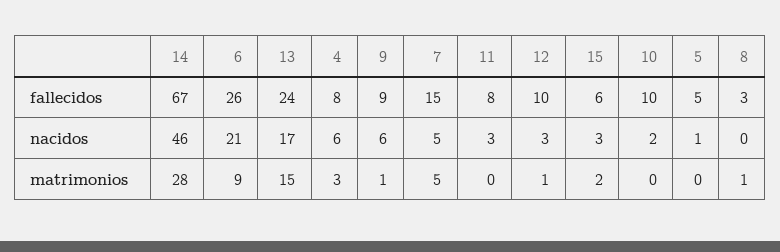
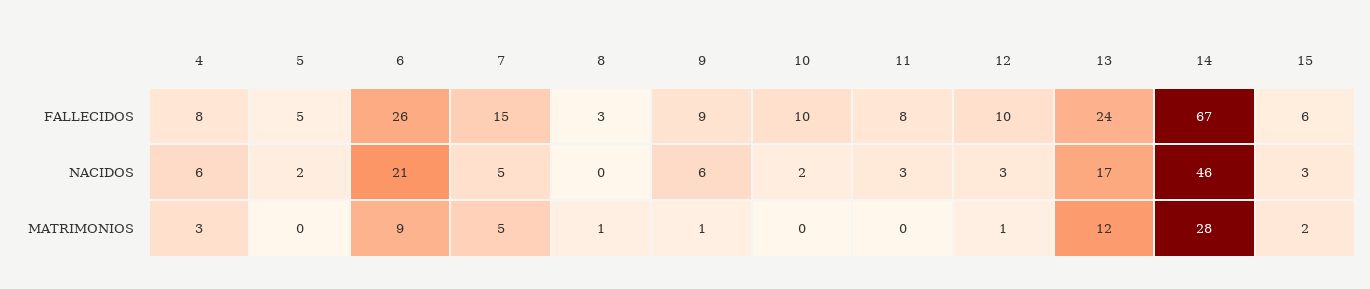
  {
    "14": {
      "fallecidos": 67,
      "nacidos": 46,
      "matrimonios": 28
    },
    "6": {
      "fallecidos": 26,
      "nacidos": 21,
      "matrimonios": 9
    },
    "13": {
      "fallecidos": 24,
      "nacidos": 17,
-     "matrimonios": 15
+     "matrimonios": 12
    },
    "4": {
      "fallecidos": 8,
      "nacidos": 6,
      "matrimonios": 3
    },
    "9": {
      "fallecidos": 9,
      "nacidos": 6,
      "matrimonios": 1
    },
    "7": {
      "fallecidos": 15,
      "nacidos": 5,
      "matrimonios": 5
    },
    "11": {
      "fallecidos": 8,
      "nacidos": 3,
      "matrimonios": 0
    },
    "12": {
      "fallecidos": 10,
      "nacidos": 3,
      "matrimonios": 1
    },
    "15": {
      "fallecidos": 6,
      "nacidos": 3,
      "matrimonios": 2
    },
    "10": {
      "fallecidos": 10,
      "nacidos": 2,
      "matrimonios": 0
    },
    "5": {
      "fallecidos": 5,
-     "nacidos": 1,
+     "nacidos": 2,
      "matrimonios": 0
    },
    "8": {
      "fallecidos": 3,
      "nacidos": 0,
      "matrimonios": 1
    }
  }

